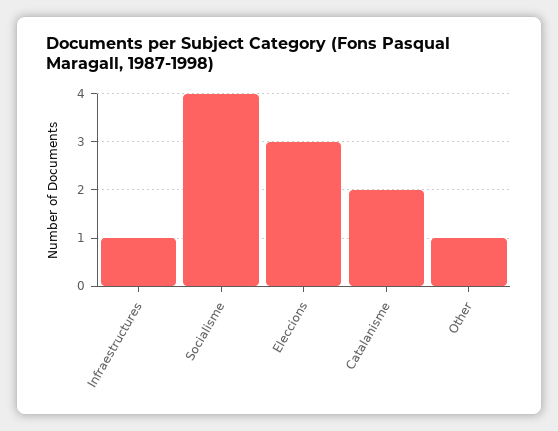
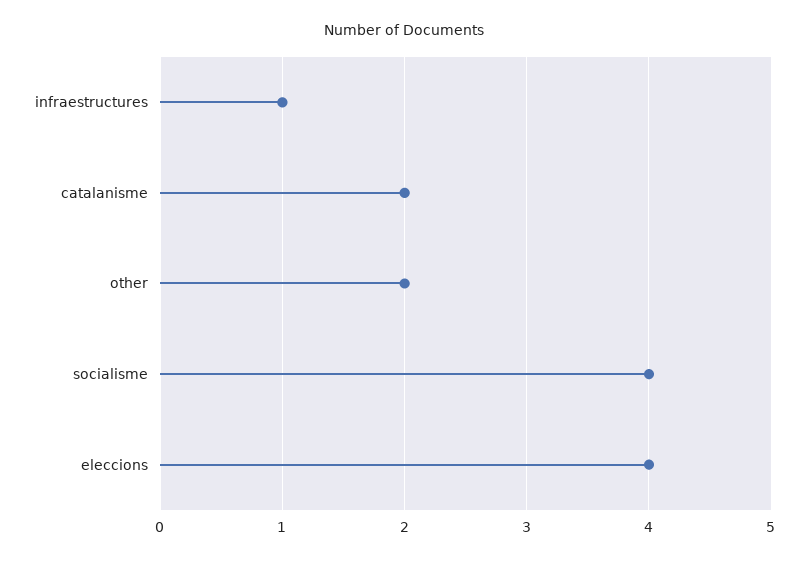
  {
    "Infraestructures": 1,
    "Socialisme": 4,
-   "Eleccions": 3,
+   "Eleccions": 4,
    "Catalanisme": 2,
-   "Other": 1
+   "Other": 2
  }

